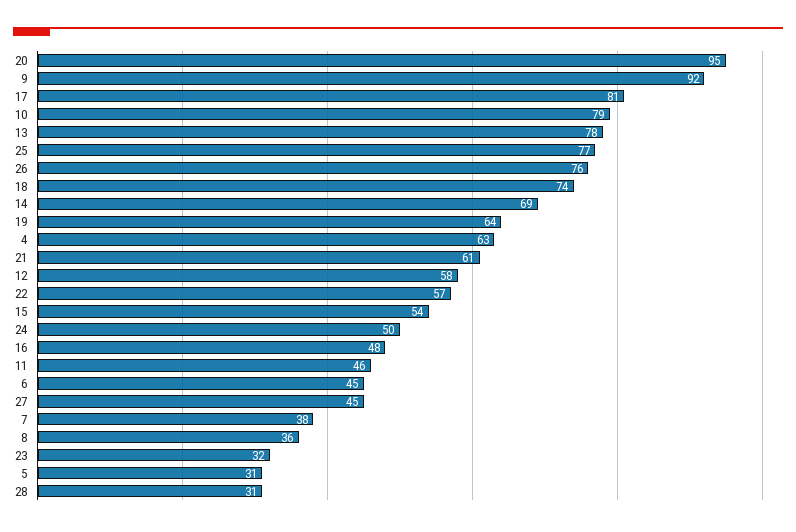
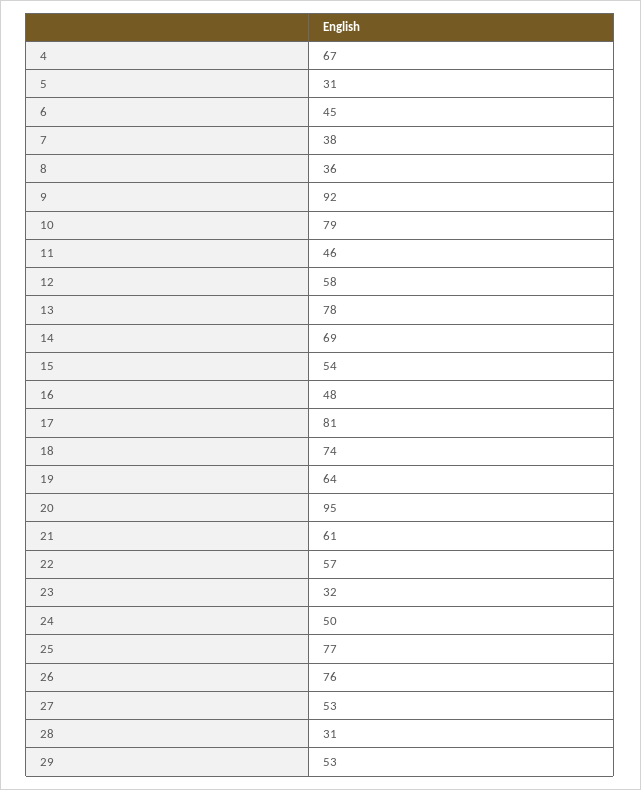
  {
    "20": 95,
    "9": 92,
    "17": 81,
    "10": 79,
    "13": 78,
    "25": 77,
    "26": 76,
    "18": 74,
    "14": 69,
    "19": 64,
-   "4": 63,
+   "4": 67,
    "21": 61,
    "12": 58,
    "22": 57,
    "15": 54,
    "24": 50,
    "16": 48,
    "11": 46,
    "6": 45,
-   "27": 45,
+   "27": 53,
    "7": 38,
    "8": 36,
    "23": 32,
    "5": 31,
-   "28": 31
+   "28": 31,
+   "29": 53
  }

